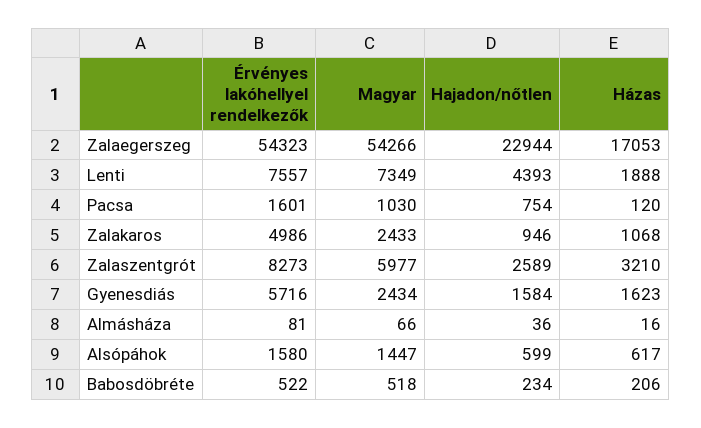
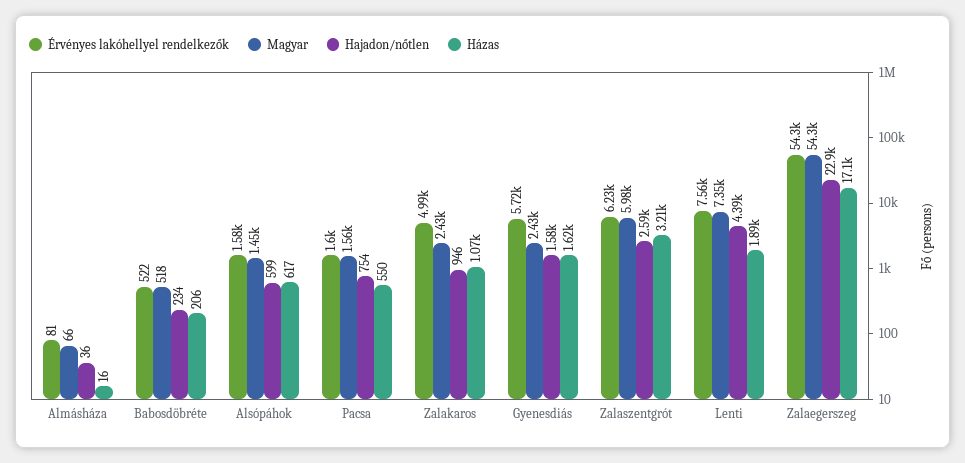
  {
    "Érvényes lakóhellyel rendelkezők": {
      "Zalaegerszeg": 54323,
      "Lenti": 7557,
      "Pacsa": 1601,
      "Zalakaros": 4986,
-     "Zalaszentgrót": 8273,
+     "Zalaszentgrót": 6230,
      "Gyenesdiás": 5716,
      "Almásháza": 81,
      "Alsópáhok": 1580,
      "Babosdöbréte": 522
    },
    "Magyar": {
      "Zalaegerszeg": 54266,
      "Lenti": 7349,
-     "Pacsa": 1030,
+     "Pacsa": 1560,
      "Zalakaros": 2433,
      "Zalaszentgrót": 5977,
      "Gyenesdiás": 2434,
      "Almásháza": 66,
      "Alsópáhok": 1447,
      "Babosdöbréte": 518
    },
    "Hajadon/nőtlen": {
      "Zalaegerszeg": 22944,
      "Lenti": 4393,
      "Pacsa": 754,
      "Zalakaros": 946,
      "Zalaszentgrót": 2589,
      "Gyenesdiás": 1584,
      "Almásháza": 36,
      "Alsópáhok": 599,
      "Babosdöbréte": 234
    },
    "Házas": {
      "Zalaegerszeg": 17053,
      "Lenti": 1888,
-     "Pacsa": 120,
+     "Pacsa": 550,
      "Zalakaros": 1068,
      "Zalaszentgrót": 3210,
      "Gyenesdiás": 1623,
      "Almásháza": 16,
      "Alsópáhok": 617,
      "Babosdöbréte": 206
    }
  }

